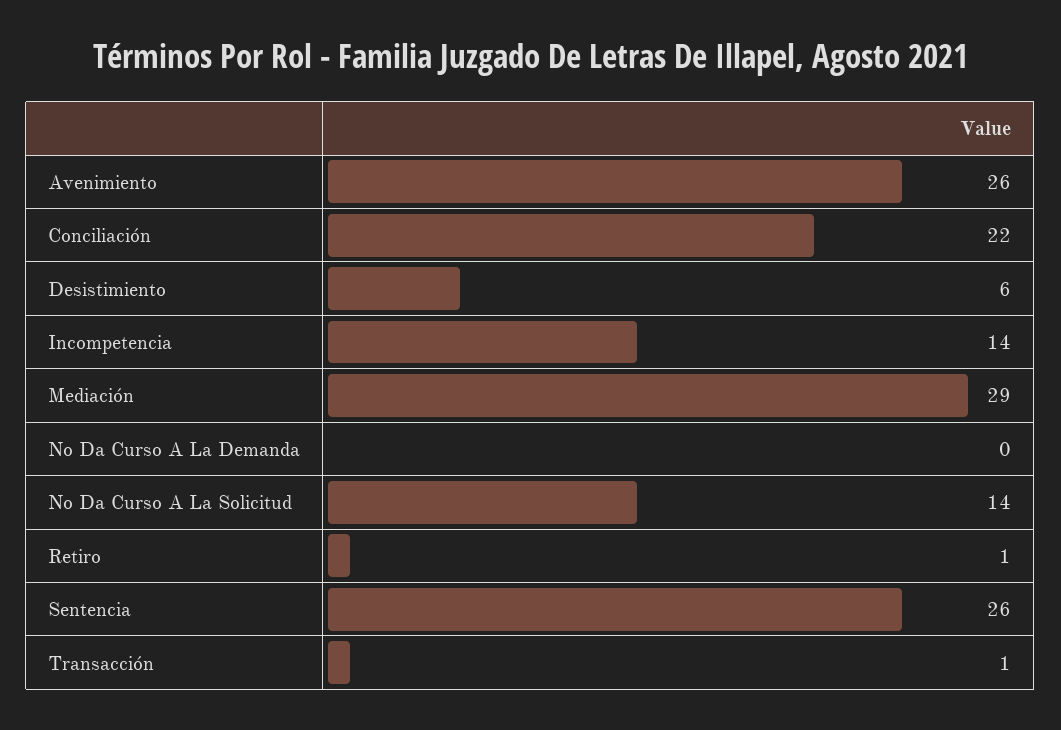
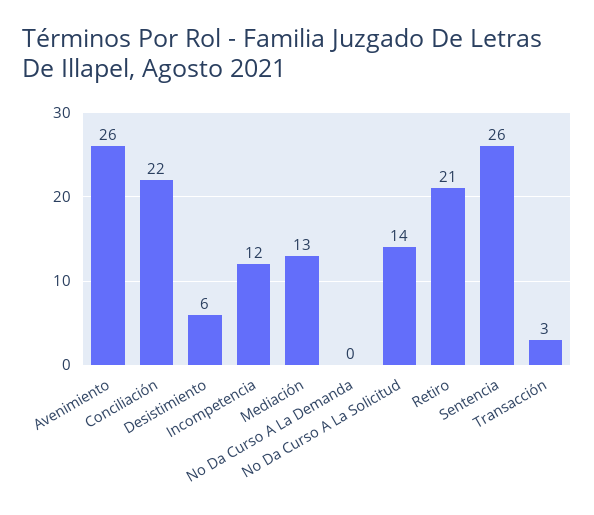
  {
    "Avenimiento": 26,
    "Conciliación": 22,
    "Desistimiento": 6,
-   "Incompetencia": 14,
+   "Incompetencia": 12,
-   "Mediación": 29,
+   "Mediación": 13,
    "No Da Curso A La Demanda": 0,
    "No Da Curso A La Solicitud": 14,
-   "Retiro": 1,
+   "Retiro": 21,
    "Sentencia": 26,
-   "Transacción": 1
+   "Transacción": 3
  }

